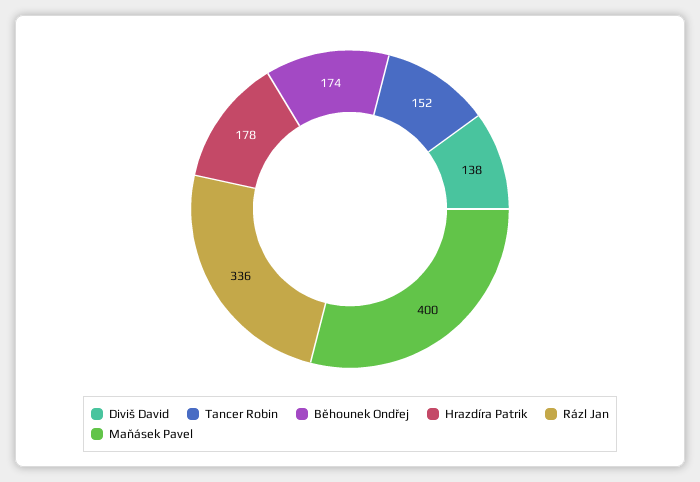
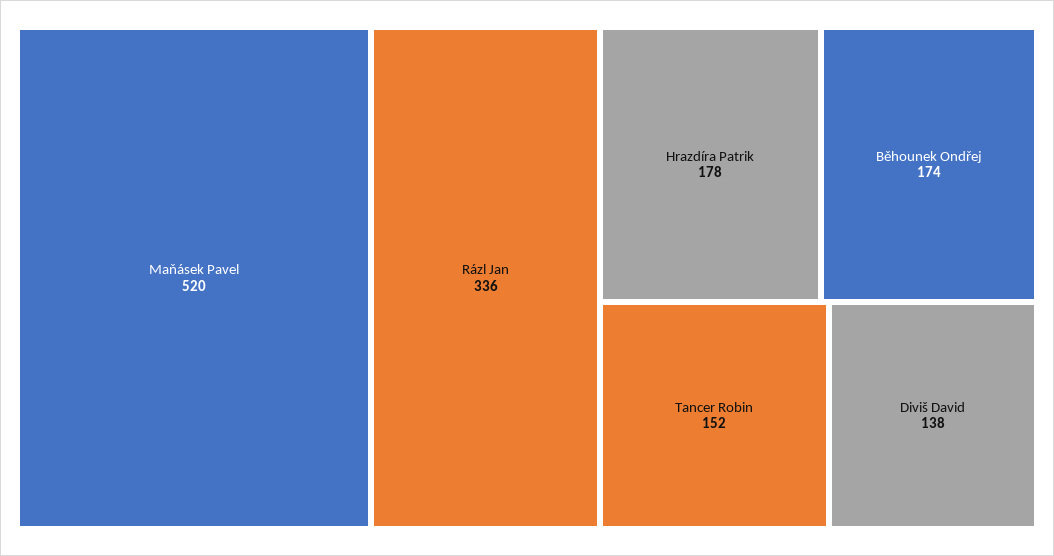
  {
    "Diviš David": 138,
    "Tancer Robin": 152,
    "Běhounek Ondřej": 174,
    "Hrazdíra Patrik": 178,
    "Rázl Jan": 336,
-   "Maňásek Pavel": 400
+   "Maňásek Pavel": 520
  }

